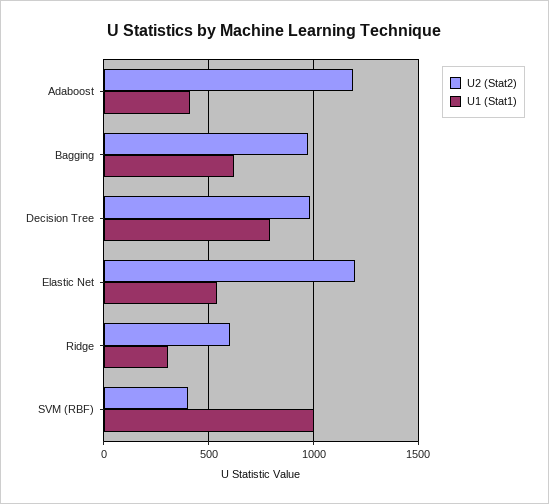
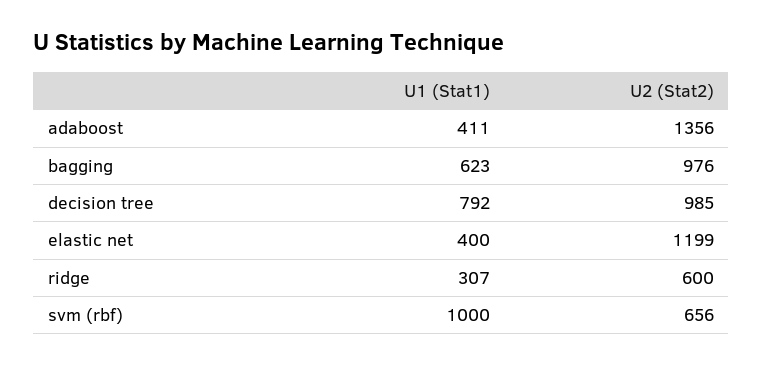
  {
    "U2 (Stat2)": {
-     "Adaboost": 1200,
+     "Adaboost": 1356,
      "Bagging": 976,
      "Decision Tree": 985,
      "Elastic Net": 1199,
      "Ridge": 600,
-     "SVM (RBF)": 400
+     "SVM (RBF)": 656
    },
    "U1 (Stat1)": {
      "Adaboost": 411,
      "Bagging": 623,
      "Decision Tree": 792,
-     "Elastic Net": 550,
+     "Elastic Net": 400,
      "Ridge": 307,
      "SVM (RBF)": 1000
    }
  }

